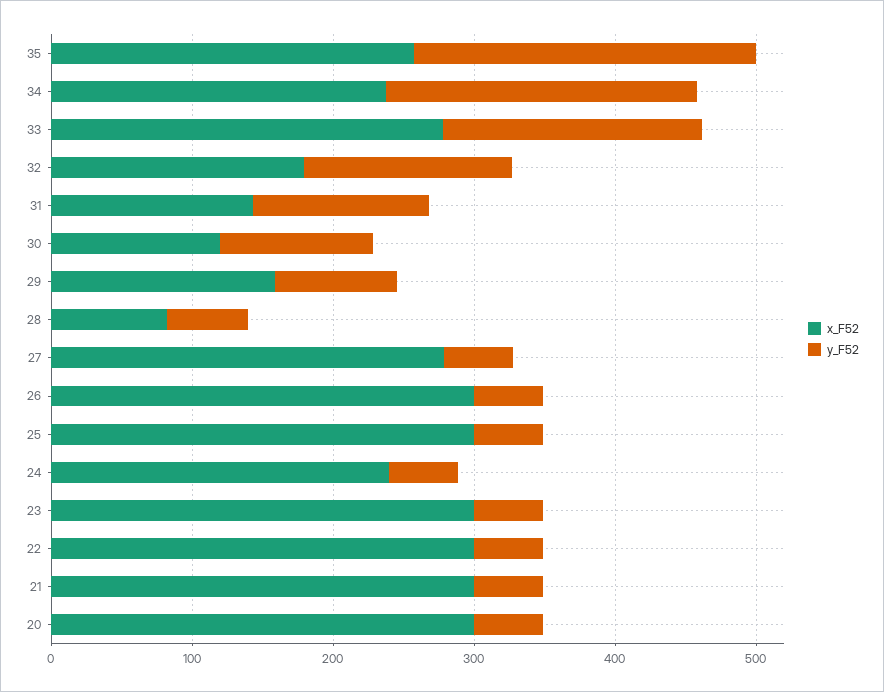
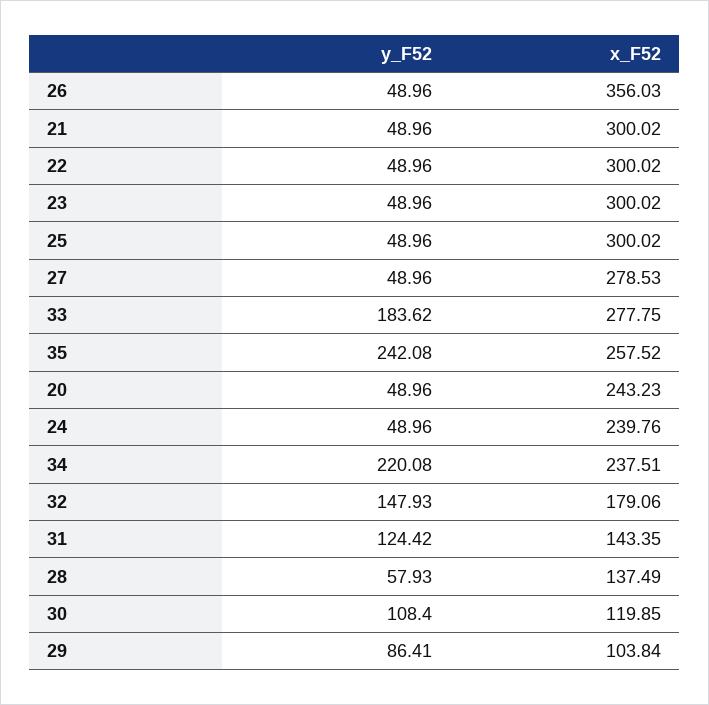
  {
    "x_F52": {
      "35": 257.52,
      "34": 237.51,
      "33": 277.75,
      "32": 179.06,
      "31": 143.35,
      "30": 119.85,
-     "29": 160,
+     "29": 103.84,
-     "28": 80,
+     "28": 137.49,
      "27": 278.53,
-     "26": 300,
+     "26": 356.03,
      "25": 300.02,
      "24": 239.76,
      "23": 300.02,
      "22": 300.02,
      "21": 300.02,
-     "20": 300
+     "20": 243.23
    },
    "y_F52": {
      "35": 242.08,
      "34": 220.08,
      "33": 183.62,
      "32": 147.93,
      "31": 124.42,
      "30": 108.4,
      "29": 86.41,
      "28": 57.93,
      "27": 48.96,
      "26": 48.96,
      "25": 48.96,
      "24": 48.96,
      "23": 48.96,
      "22": 48.96,
      "21": 48.96,
      "20": 48.96
    }
  }

